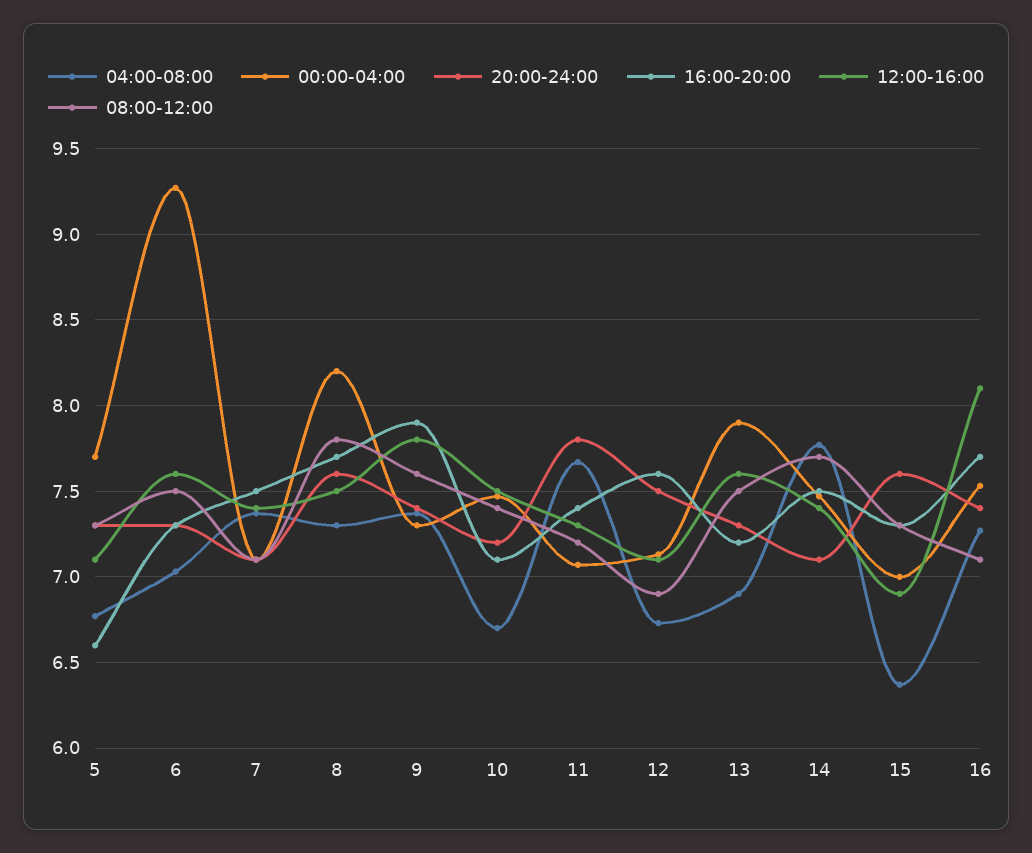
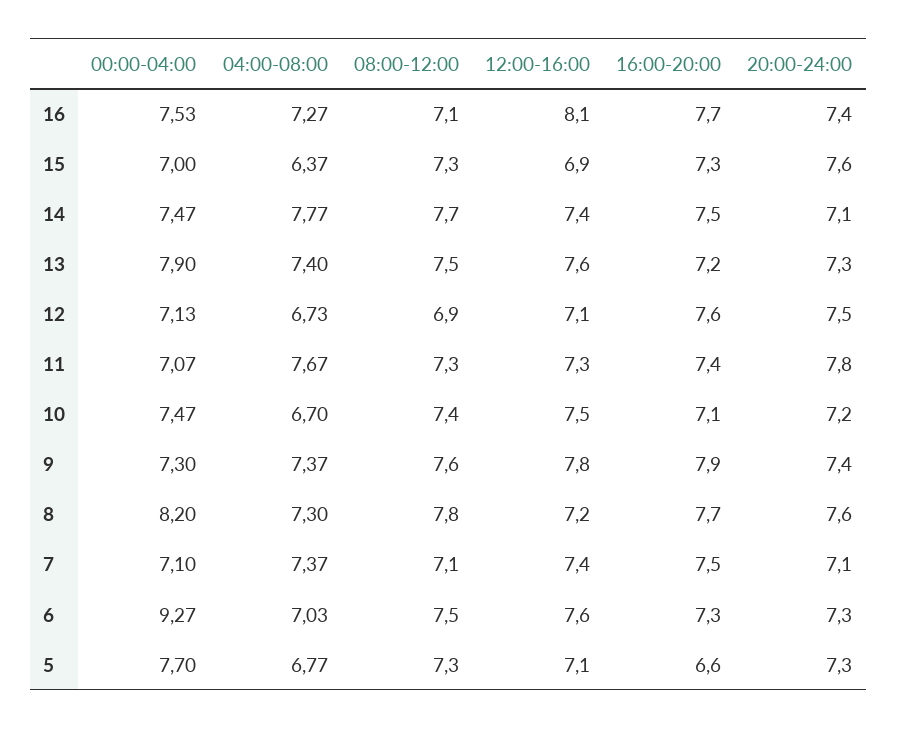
  {
    "04:00-08:00": {
      "5": 6.77,
      "6": 7.03,
      "7": 7.37,
      "8": 7.3,
      "9": 7.37,
      "10": 6.7,
      "11": 7.67,
      "12": 6.73,
-     "13": 6.9,
+     "13": 7.4,
      "14": 7.77,
      "15": 6.37,
      "16": 7.27
    },
    "00:00-04:00": {
      "5": 7.7,
      "6": 9.27,
      "7": 7.1,
      "8": 8.2,
      "9": 7.3,
      "10": 7.47,
      "11": 7.07,
      "12": 7.13,
      "13": 7.9,
      "14": 7.47,
      "15": 7,
      "16": 7.53
    },
    "20:00-24:00": {
      "5": 7.3,
      "6": 7.3,
      "7": 7.1,
      "8": 7.6,
      "9": 7.4,
      "10": 7.2,
      "11": 7.8,
      "12": 7.5,
      "13": 7.3,
      "14": 7.1,
      "15": 7.6,
      "16": 7.4
    },
    "16:00-20:00": {
      "5": 6.6,
      "6": 7.3,
      "7": 7.5,
      "8": 7.7,
      "9": 7.9,
      "10": 7.1,
      "11": 7.4,
      "12": 7.6,
      "13": 7.2,
      "14": 7.5,
      "15": 7.3,
      "16": 7.7
    },
    "12:00-16:00": {
      "5": 7.1,
      "6": 7.6,
      "7": 7.4,
-     "8": 7.5,
+     "8": 7.2,
      "9": 7.8,
      "10": 7.5,
      "11": 7.3,
      "12": 7.1,
      "13": 7.6,
      "14": 7.4,
      "15": 6.9,
      "16": 8.1
    },
    "08:00-12:00": {
      "5": 7.3,
      "6": 7.5,
      "7": 7.1,
      "8": 7.8,
      "9": 7.6,
      "10": 7.4,
-     "11": 7.2,
+     "11": 7.3,
      "12": 6.9,
      "13": 7.5,
      "14": 7.7,
      "15": 7.3,
      "16": 7.1
    }
  }

